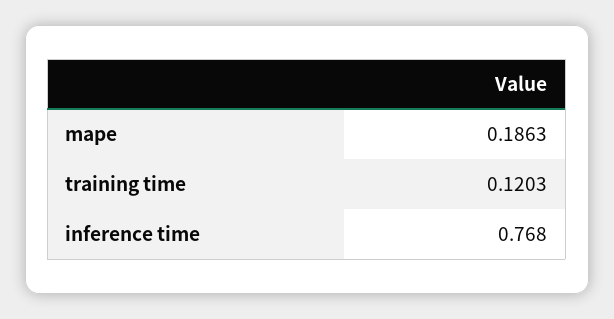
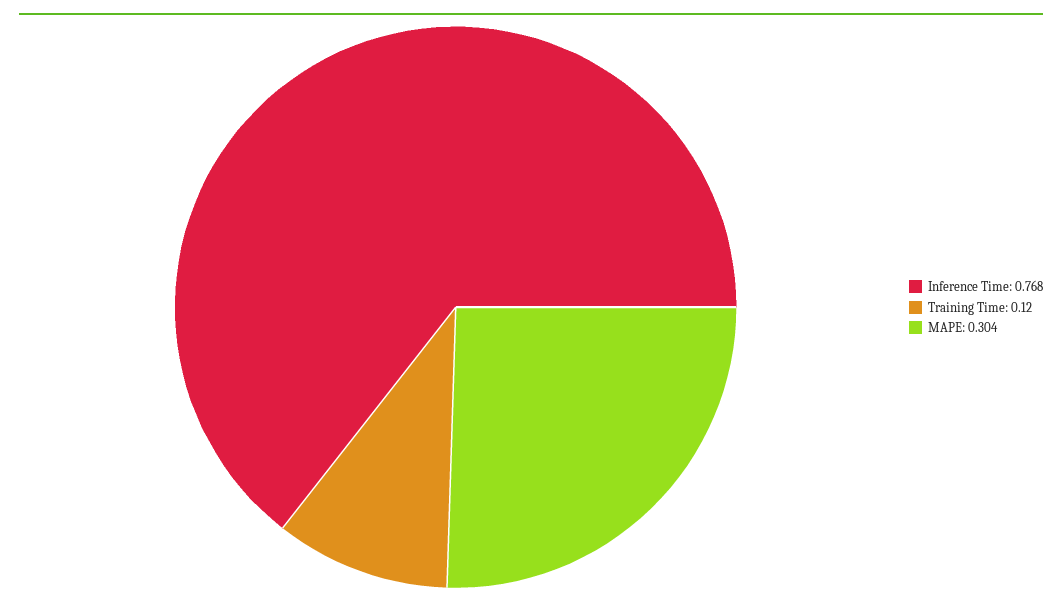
  {
-   "mape": 0.1863,
+   "mape": 0.304,
    "training time": 0.1203,
    "inference time": 0.768
  }

